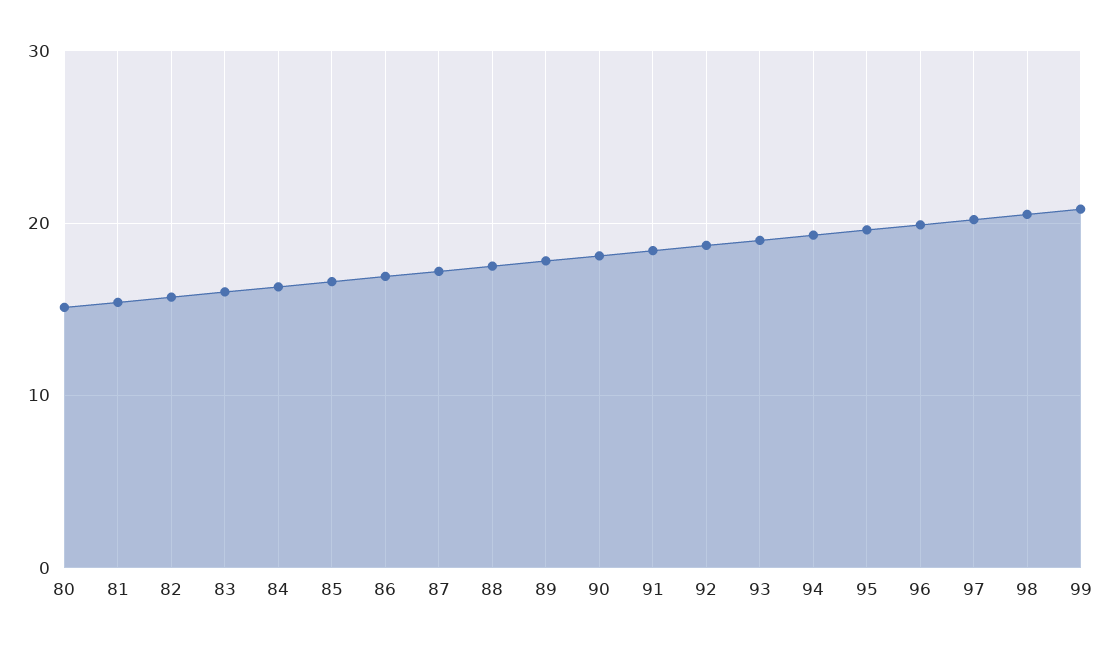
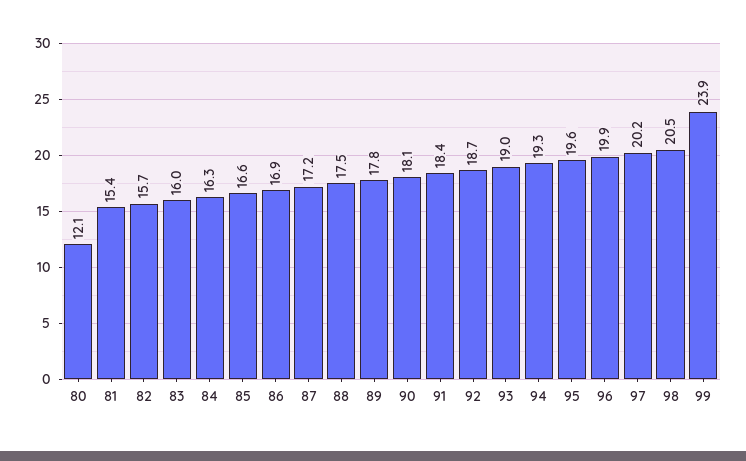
  {
-   "80": 15,
+   "80": 12.1,
    "81": 15.4,
    "82": 15.7,
    "83": 16,
    "84": 16.3,
    "85": 16.6,
    "86": 16.9,
    "87": 17.2,
    "88": 17.5,
    "89": 17.8,
    "90": 18.1,
    "91": 18.4,
    "92": 18.7,
    "93": 19,
    "94": 19.3,
    "95": 19.6,
    "96": 19.9,
    "97": 20.2,
    "98": 20.5,
-   "99": 21
+   "99": 23.9
  }

